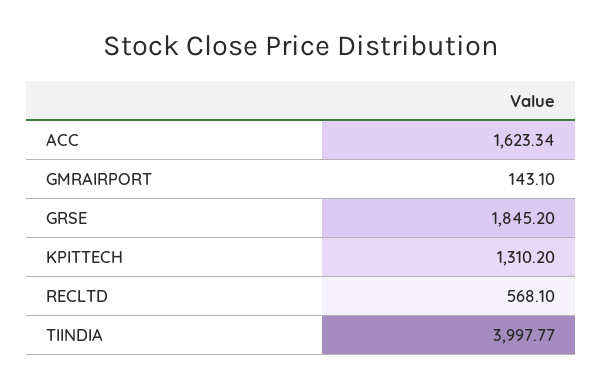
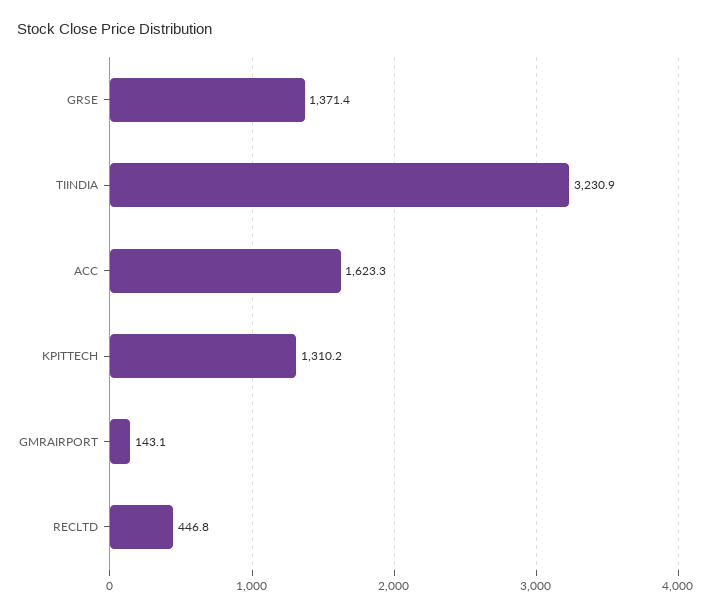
  {
    "ACC": 1623.34,
    "GMRAIRPORT": 143.1,
-   "GRSE": 1845.2,
+   "GRSE": 1371.4,
    "KPITTECH": 1310.2,
-   "RECLTD": 568.1,
+   "RECLTD": 446.8,
-   "TIINDIA": 3997.77
+   "TIINDIA": 3230.9
  }

